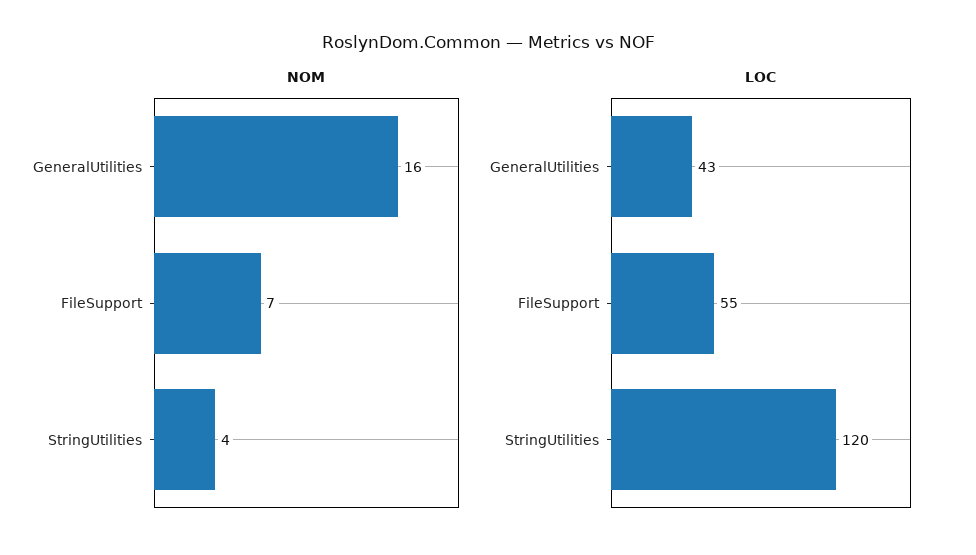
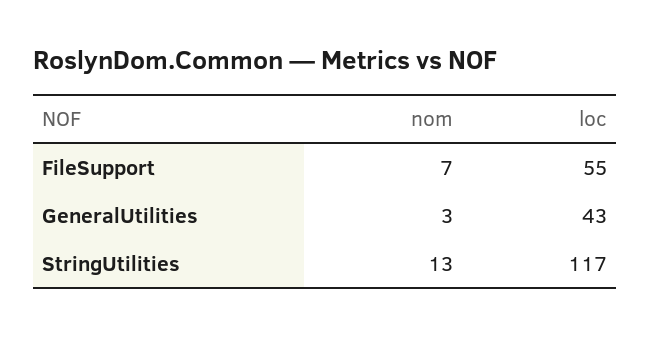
  {
    "NOM": {
-     "GeneralUtilities": 16,
+     "GeneralUtilities": 3,
      "FileSupport": 7,
-     "StringUtilities": 4
+     "StringUtilities": 13
    },
    "LOC": {
      "GeneralUtilities": 43,
      "FileSupport": 55,
-     "StringUtilities": 120
+     "StringUtilities": 117
    }
  }

